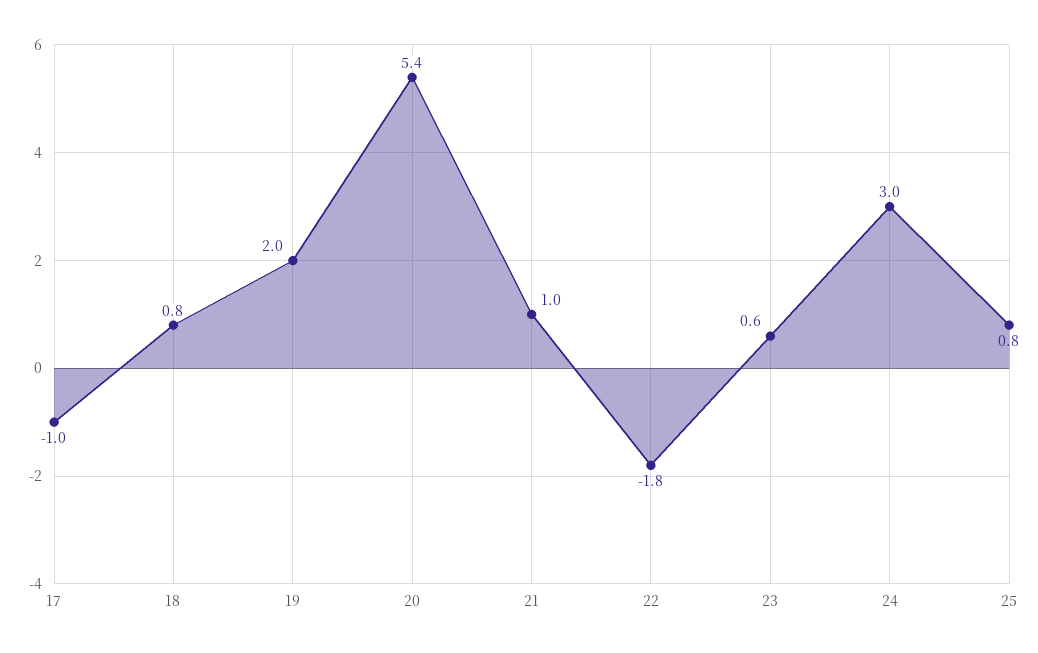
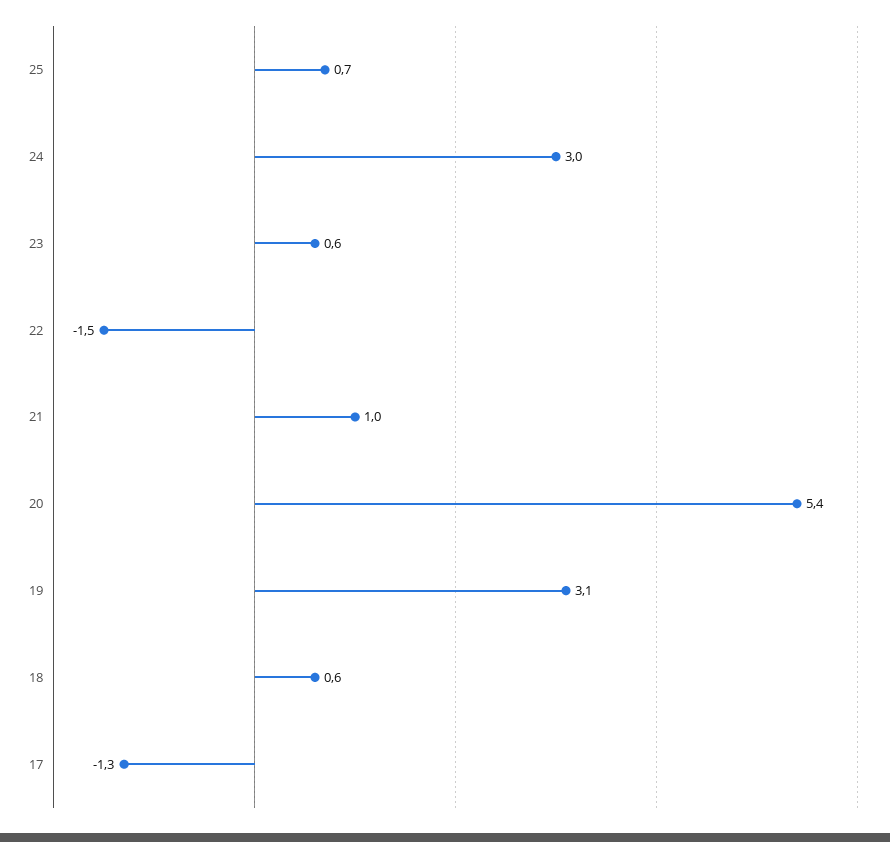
  {
-   "17": -1,
+   "17": -1.3,
-   "18": 0.8,
+   "18": 0.6,
-   "19": 2,
+   "19": 3.1,
    "20": 5.4,
    "21": 1,
-   "22": -1.8,
+   "22": -1.5,
    "23": 0.6,
    "24": 3,
-   "25": 0.8
+   "25": 0.7
  }

